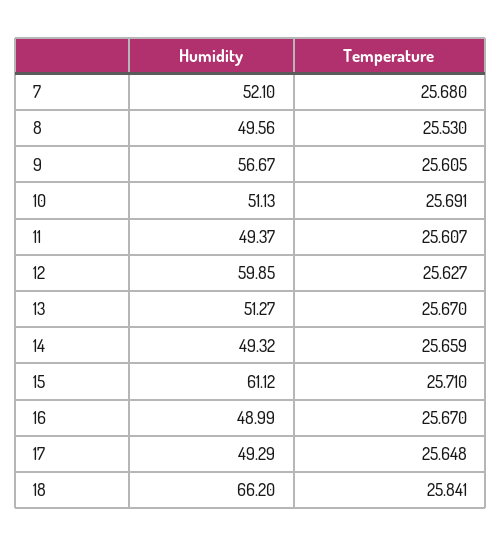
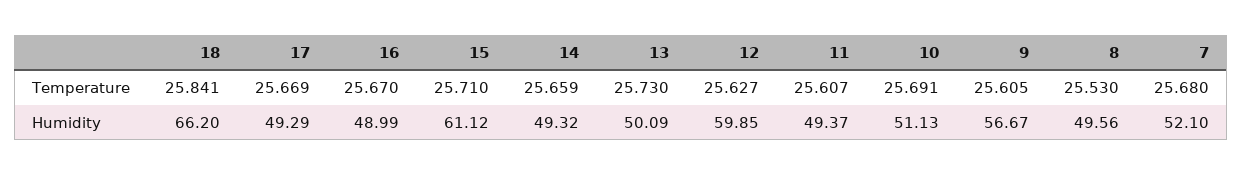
  {
    "Humidity": {
      "7": 52.1,
      "8": 49.56,
      "9": 56.67,
      "10": 51.13,
      "11": 49.37,
      "12": 59.85,
-     "13": 51.27,
+     "13": 50.09,
      "14": 49.32,
      "15": 61.12,
      "16": 48.99,
      "17": 49.29,
      "18": 66.2
    },
    "Temperature": {
      "7": 25.68,
      "8": 25.53,
      "9": 25.605,
      "10": 25.691,
      "11": 25.607,
      "12": 25.627,
-     "13": 25.67,
+     "13": 25.73,
      "14": 25.659,
      "15": 25.71,
      "16": 25.67,
-     "17": 25.648,
+     "17": 25.669,
      "18": 25.841
    }
  }

